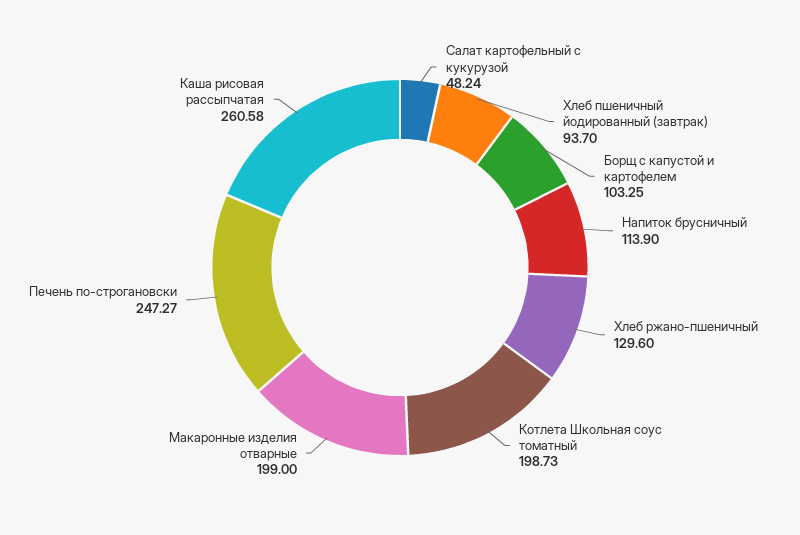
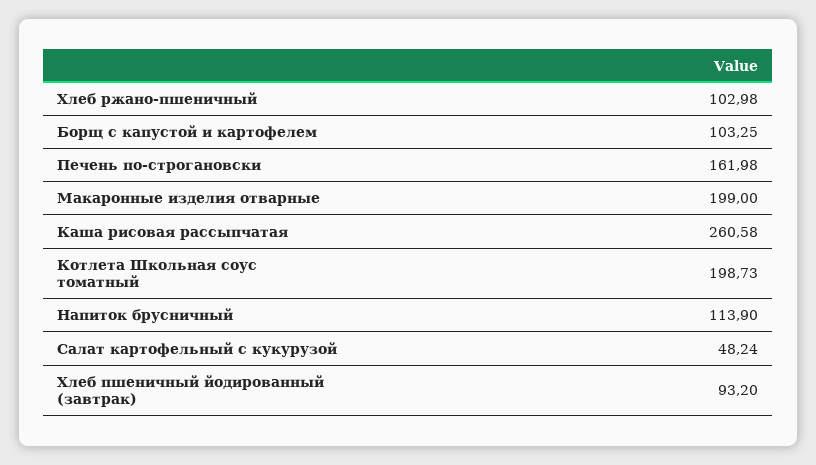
  {
    "Салат картофельный с кукурузой": 48.24,
-   "Хлеб пшеничный йодированный (завтрак)": 93.7,
+   "Хлеб пшеничный йодированный (завтрак)": 93.2,
    "Борщ с капустой и картофелем": 103.25,
    "Напиток брусничный": 113.9,
-   "Хлеб ржано-пшеничный": 129.6,
+   "Хлеб ржано-пшеничный": 102.98,
    "Котлета Школьная соус томатный": 198.73,
    "Макаронные изделия отварные": 199,
-   "Печень по-строгановски": 247.27,
+   "Печень по-строгановски": 161.98,
    "Каша рисовая рассыпчатая": 260.58
  }

